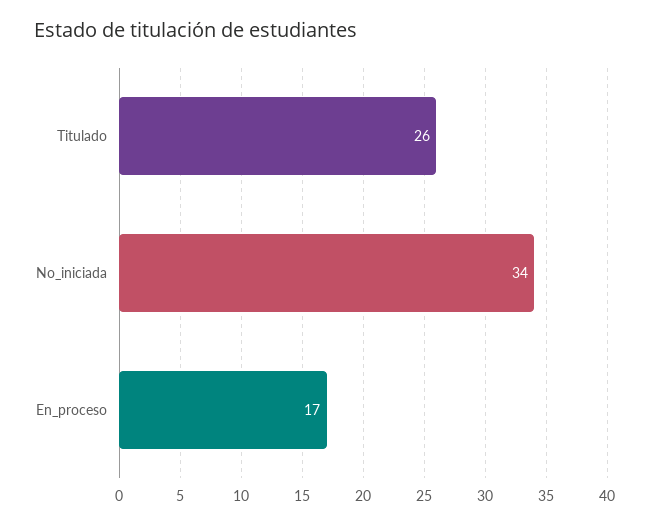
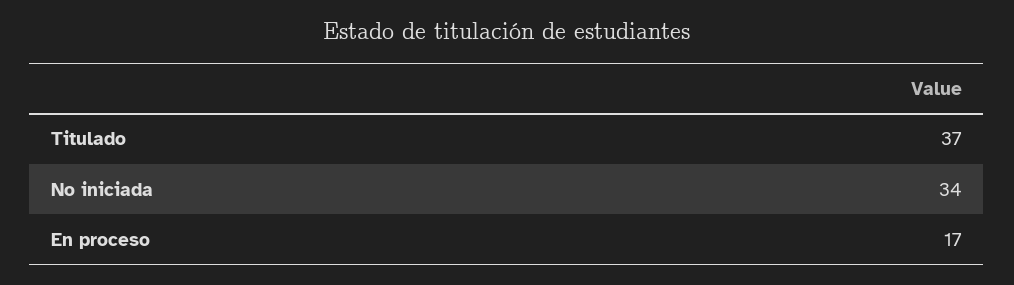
  {
-   "Titulado": 26,
+   "Titulado": 37,
    "No_iniciada": 34,
    "En_proceso": 17
  }

